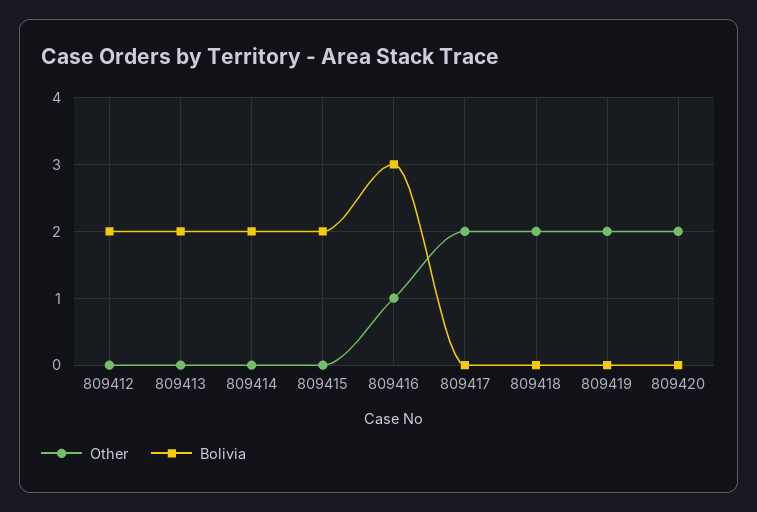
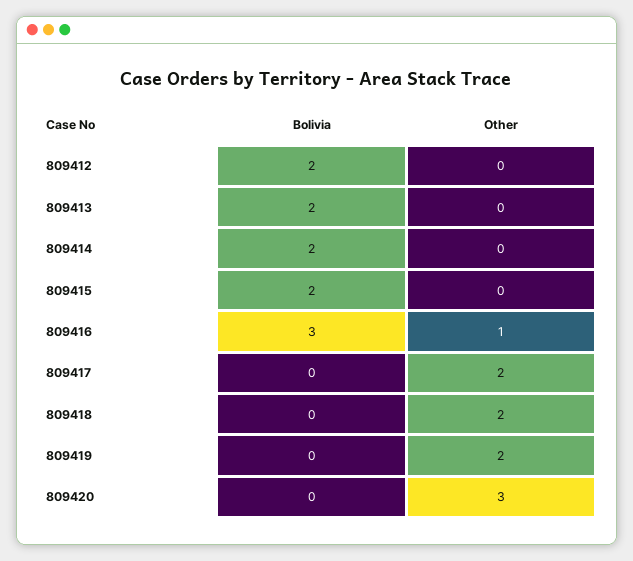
  {
    "Other": {
      "809412": 0,
      "809413": 0,
      "809414": 0,
      "809415": 0,
      "809416": 1,
      "809417": 2,
      "809418": 2,
      "809419": 2,
-     "809420": 2
+     "809420": 3
    },
    "Bolivia": {
      "809412": 2,
      "809413": 2,
      "809414": 2,
      "809415": 2,
      "809416": 3,
      "809417": 0,
      "809418": 0,
      "809419": 0,
      "809420": 0
    }
  }

